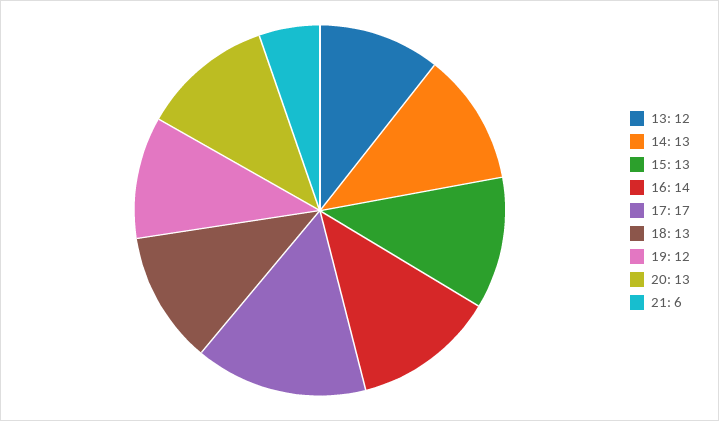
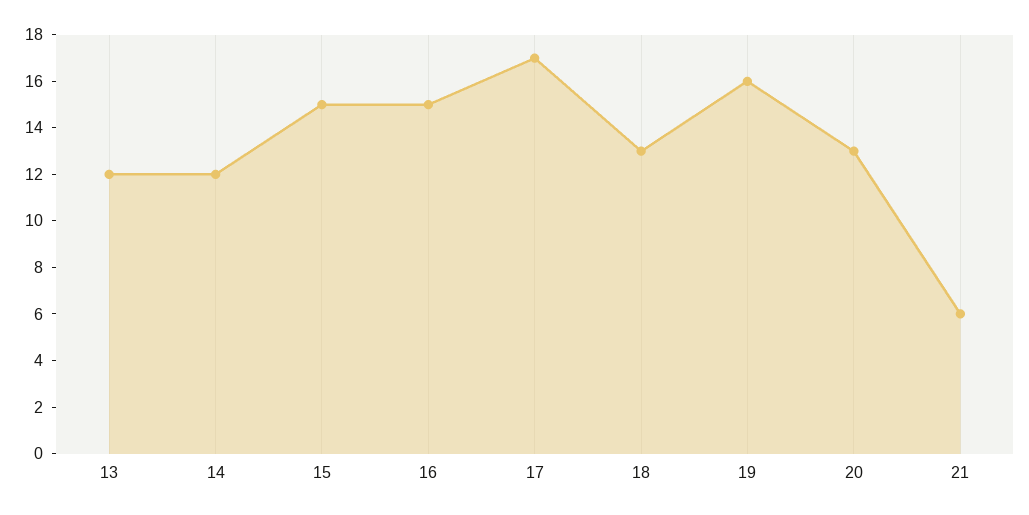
  {
    "13": 12,
-   "14": 13,
+   "14": 12,
-   "15": 13,
+   "15": 15,
-   "16": 14,
+   "16": 15,
    "17": 17,
    "18": 13,
-   "19": 12,
+   "19": 16,
    "20": 13,
    "21": 6
  }

